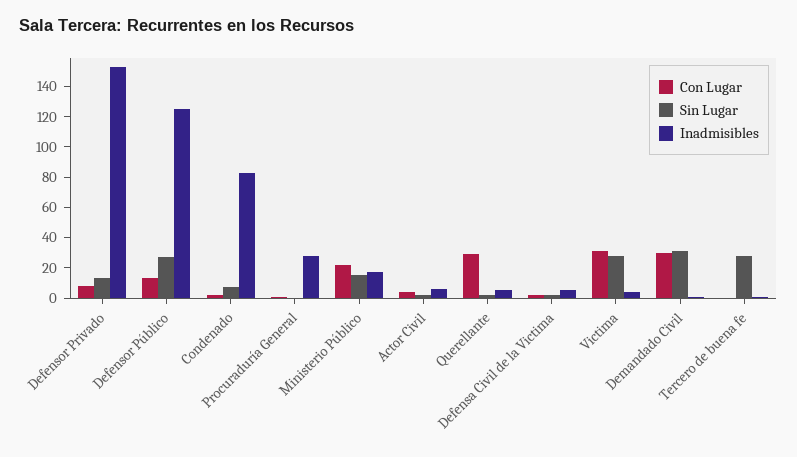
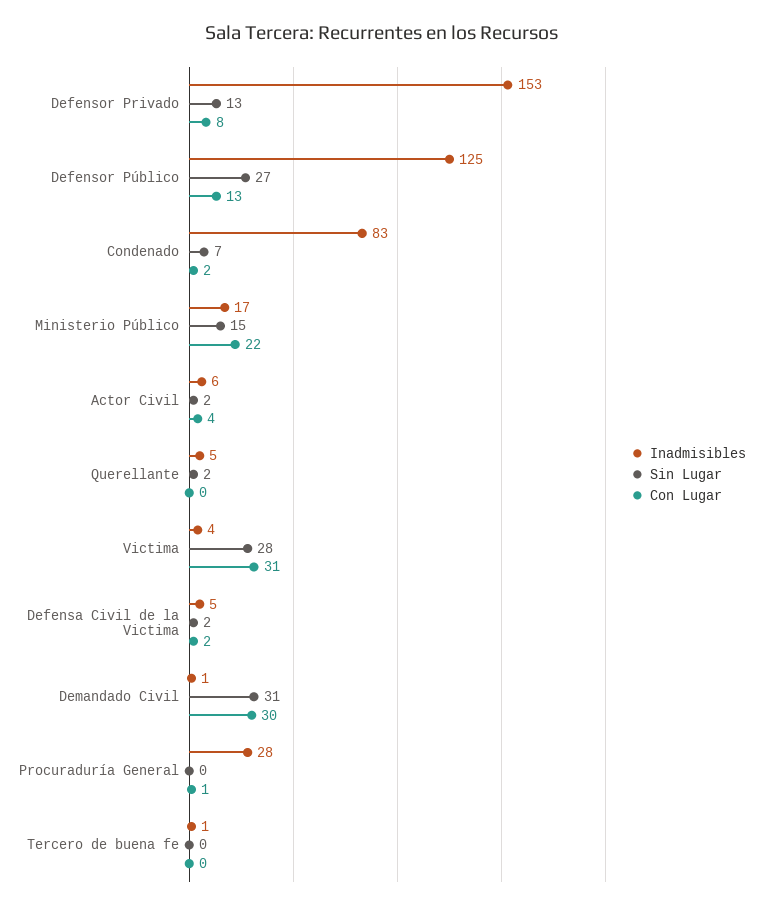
  {
    "Con Lugar": {
      "Defensor Privado": 8,
      "Defensor Público": 13,
      "Condenado": 2,
      "Procuraduría General": 1,
      "Ministerio Público": 22,
      "Actor Civil": 4,
-     "Querellante": 30,
+     "Querellante": 0,
      "Defensa Civil de la Victima": 2,
      "Victima": 31,
      "Demandado Civil": 30,
      "Tercero de buena fe": 0
    },
    "Sin Lugar": {
      "Defensor Privado": 13,
      "Defensor Público": 27,
      "Condenado": 7,
      "Procuraduría General": 0,
      "Ministerio Público": 15,
      "Actor Civil": 2,
      "Querellante": 2,
      "Defensa Civil de la Victima": 2,
      "Victima": 28,
      "Demandado Civil": 31,
-     "Tercero de buena fe": 30
+     "Tercero de buena fe": 0
    },
    "Inadmisibles": {
      "Defensor Privado": 153,
      "Defensor Público": 125,
      "Condenado": 83,
      "Procuraduría General": 28,
      "Ministerio Público": 17,
      "Actor Civil": 6,
      "Querellante": 5,
      "Defensa Civil de la Victima": 5,
      "Victima": 4,
      "Demandado Civil": 1,
      "Tercero de buena fe": 1
    }
  }

